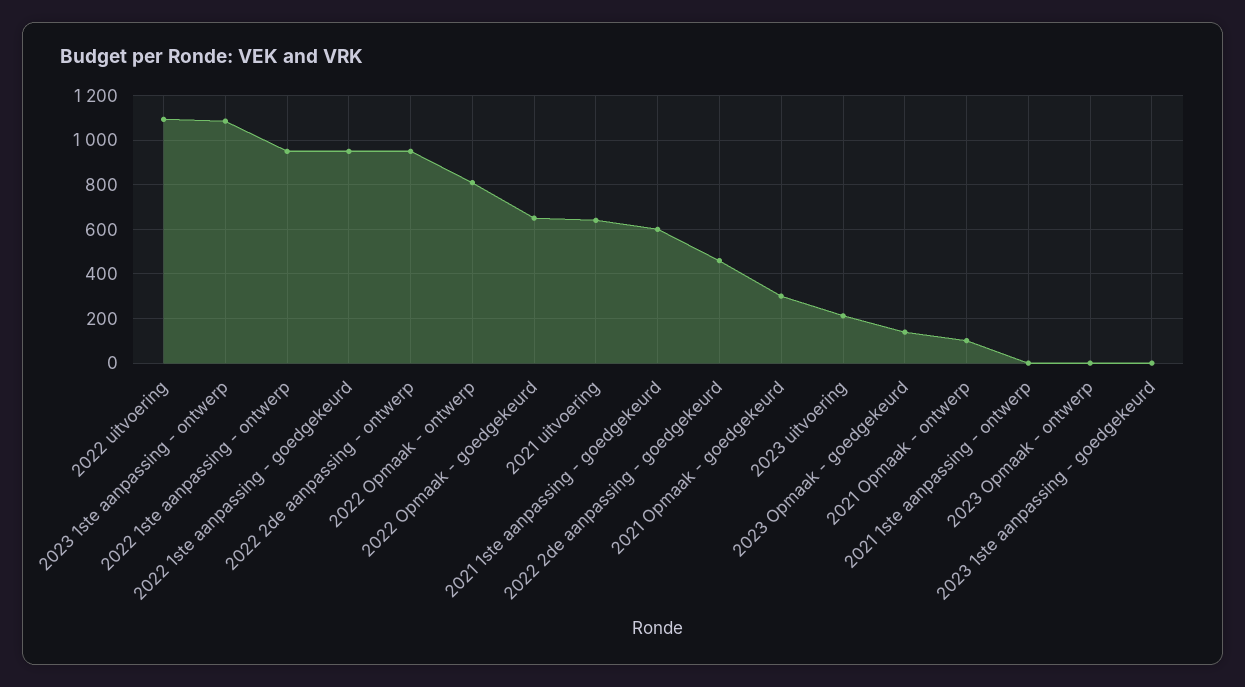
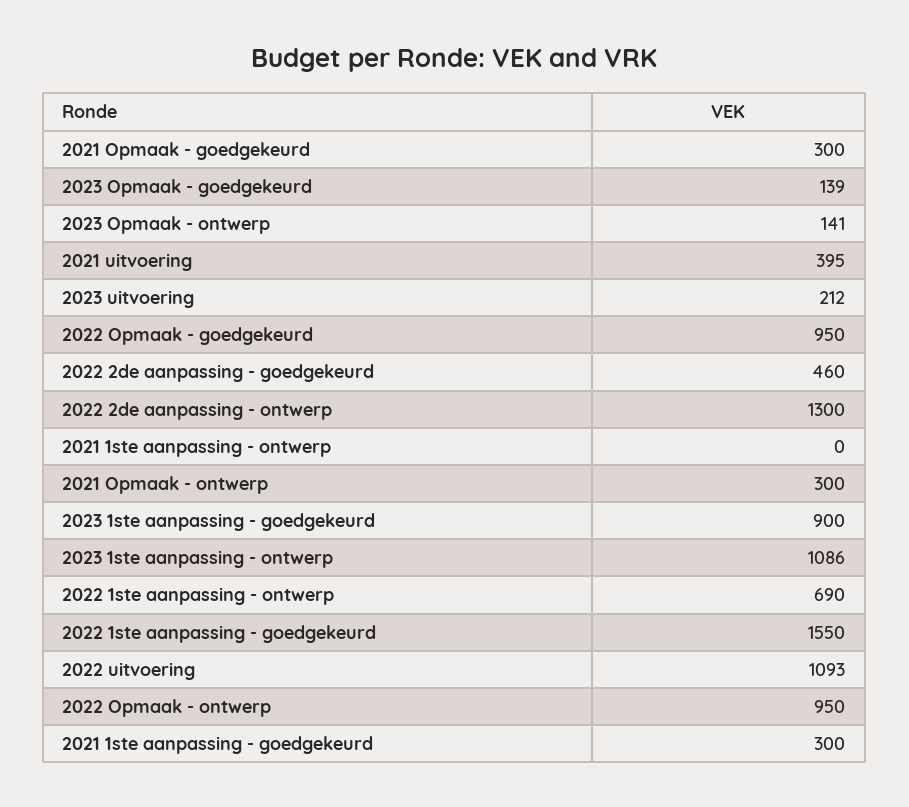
  {
    "2022 uitvoering": 1093,
    "2023 1ste aanpassing - ontwerp": 1086,
-   "2022 1ste aanpassing - ontwerp": 950,
+   "2022 1ste aanpassing - ontwerp": 690,
-   "2022 1ste aanpassing - goedgekeurd": 950,
+   "2022 1ste aanpassing - goedgekeurd": 1550,
-   "2022 2de aanpassing - ontwerp": 950,
+   "2022 2de aanpassing - ontwerp": 1300,
-   "2022 Opmaak - ontwerp": 800,
+   "2022 Opmaak - ontwerp": 950,
-   "2022 Opmaak - goedgekeurd": 650,
+   "2022 Opmaak - goedgekeurd": 950,
-   "2021 uitvoering": 650,
+   "2021 uitvoering": 395,
-   "2021 1ste aanpassing - goedgekeurd": 600,
+   "2021 1ste aanpassing - goedgekeurd": 300,
    "2022 2de aanpassing - goedgekeurd": 460,
    "2021 Opmaak - goedgekeurd": 300,
    "2023 uitvoering": 212,
    "2023 Opmaak - goedgekeurd": 139,
-   "2021 Opmaak - ontwerp": 100,
+   "2021 Opmaak - ontwerp": 300,
    "2021 1ste aanpassing - ontwerp": 0,
-   "2023 Opmaak - ontwerp": 0,
+   "2023 Opmaak - ontwerp": 141,
-   "2023 1ste aanpassing - goedgekeurd": 0
+   "2023 1ste aanpassing - goedgekeurd": 900
  }

